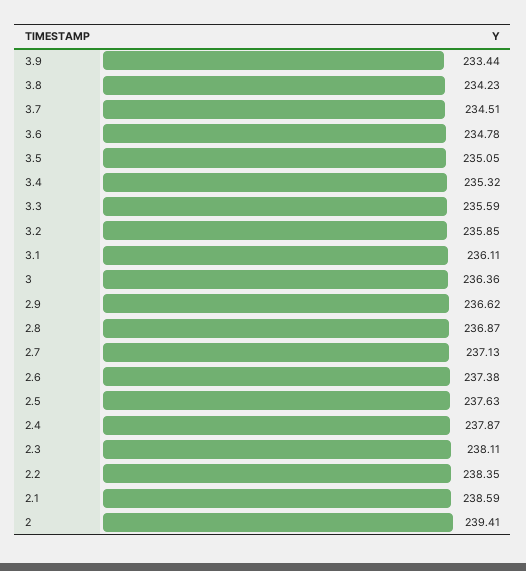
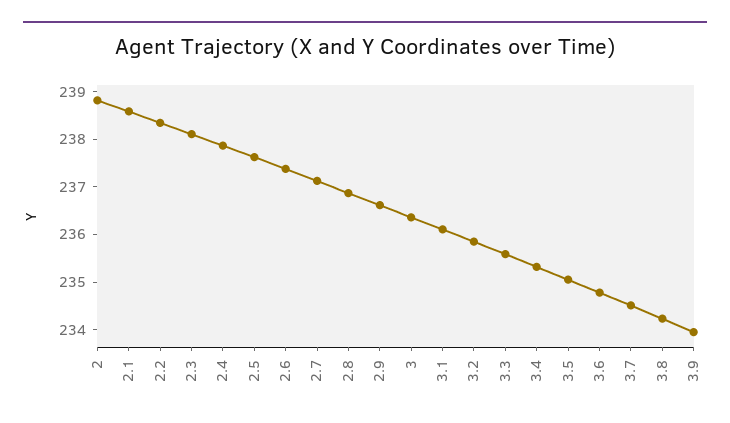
  {
-   "3.9": 233.44,
+   "3.9": 234,
    "3.8": 234.23,
    "3.7": 234.51,
    "3.6": 234.78,
    "3.5": 235.05,
    "3.4": 235.32,
    "3.3": 235.59,
    "3.2": 235.85,
    "3.1": 236.11,
    "3": 236.36,
    "2.9": 236.62,
    "2.8": 236.87,
    "2.7": 237.13,
    "2.6": 237.38,
    "2.5": 237.63,
    "2.4": 237.87,
    "2.3": 238.11,
    "2.2": 238.35,
    "2.1": 238.59,
-   "2": 239.41
+   "2": 238.8
  }

